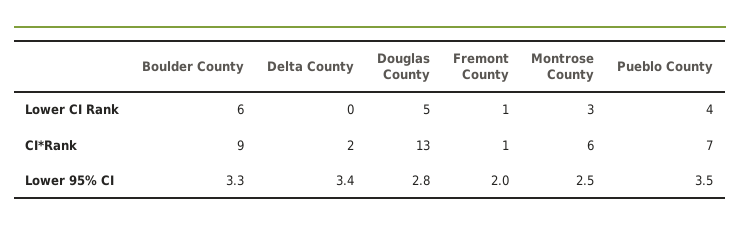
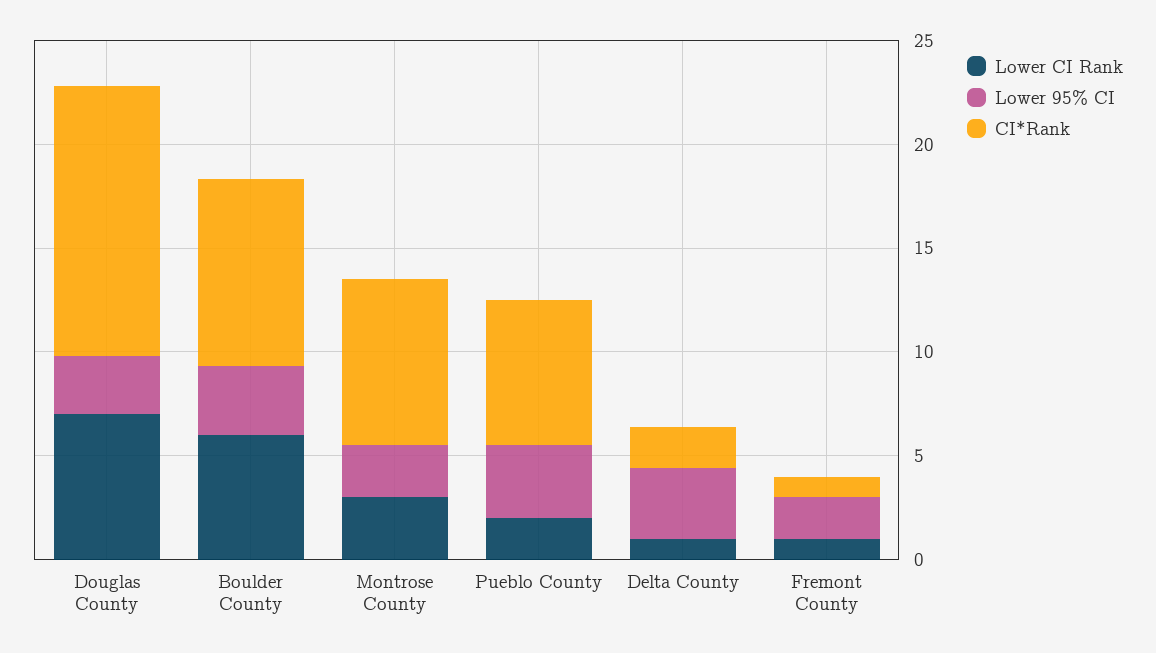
  {
    "Lower CI Rank": {
      "Boulder County": 6,
-     "Delta County": 0,
+     "Delta County": 1,
-     "Douglas County": 5,
+     "Douglas County": 7,
      "Fremont County": 1,
      "Montrose County": 3,
-     "Pueblo County": 4
+     "Pueblo County": 2
    },
    "CI*Rank": {
      "Boulder County": 9,
      "Delta County": 2,
      "Douglas County": 13,
      "Fremont County": 1,
-     "Montrose County": 6,
+     "Montrose County": 8,
      "Pueblo County": 7
    },
    "Lower 95% CI": {
      "Boulder County": 3.3,
      "Delta County": 3.4,
      "Douglas County": 2.8,
      "Fremont County": 2,
      "Montrose County": 2.5,
      "Pueblo County": 3.5
    }
  }

